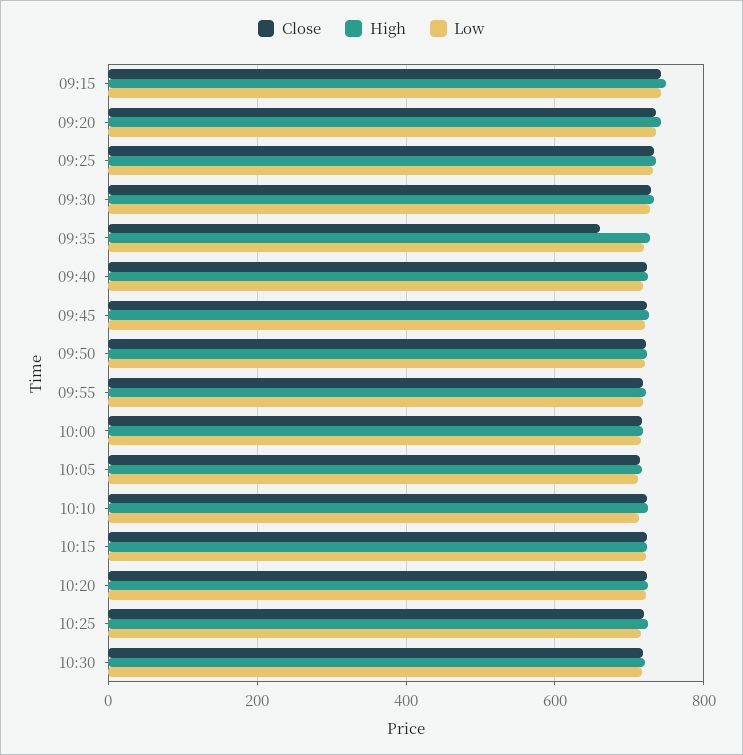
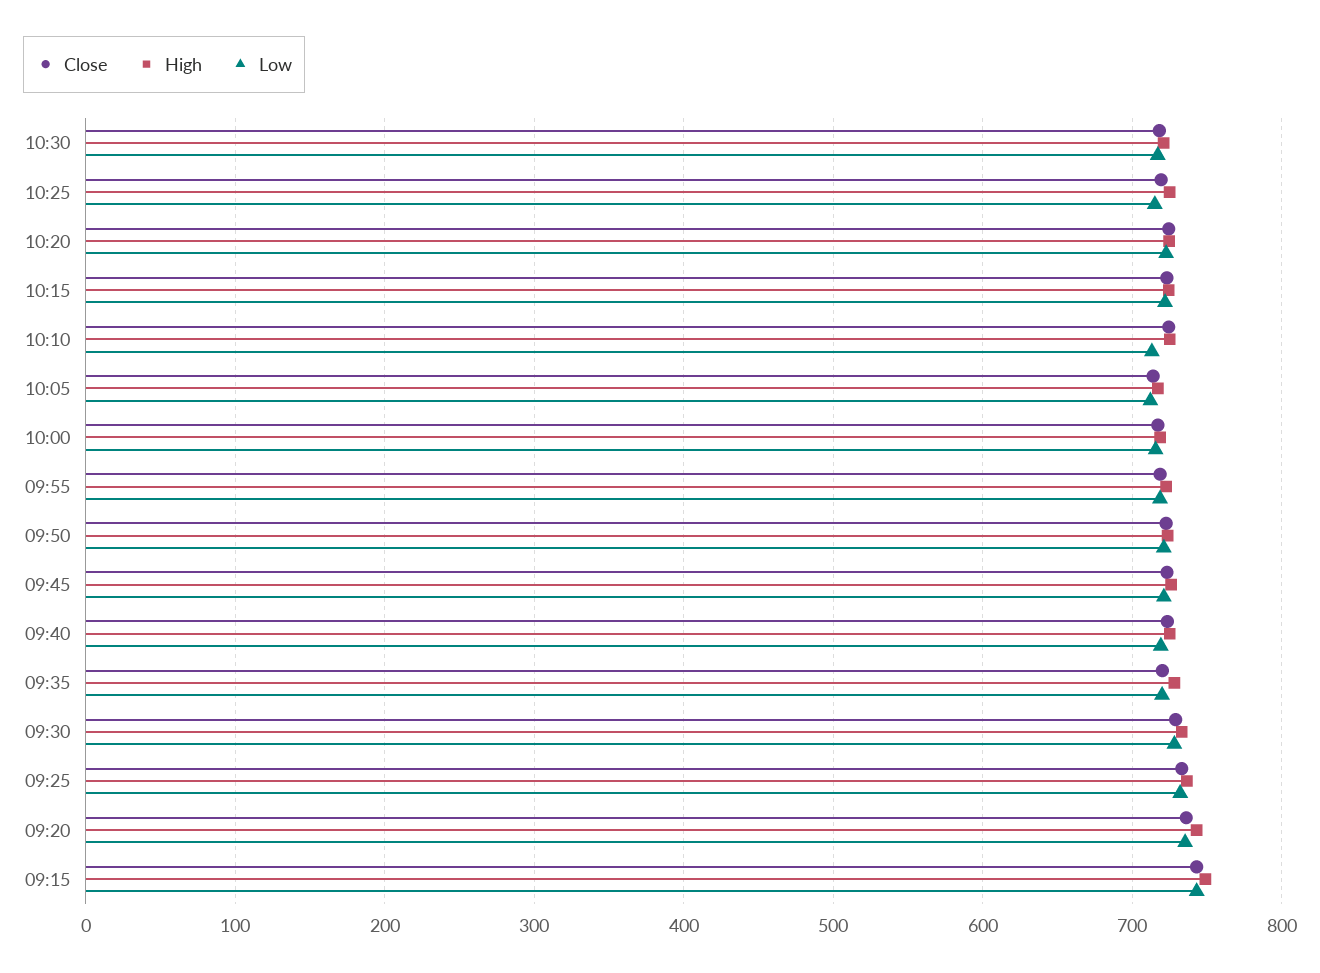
  {
    "Close": {
      "09:15": 740,
      "09:20": 740,
      "09:25": 730,
      "09:30": 730,
-     "09:35": 660,
+     "09:35": 720,
      "09:40": 720,
      "09:45": 720,
      "09:50": 720,
      "09:55": 720,
      "10:00": 720,
      "10:05": 710,
      "10:10": 720,
      "10:15": 720,
      "10:20": 720,
      "10:25": 720,
      "10:30": 720
    },
    "High": {
      "09:15": 750,
      "09:20": 740,
      "09:25": 740,
      "09:30": 730,
      "09:35": 730,
      "09:40": 730,
      "09:45": 730,
      "09:50": 720,
      "09:55": 720,
      "10:00": 720,
      "10:05": 720,
      "10:10": 730,
      "10:15": 720,
      "10:20": 720,
      "10:25": 720,
      "10:30": 720
    },
    "Low": {
      "09:15": 740,
      "09:20": 740,
      "09:25": 730,
      "09:30": 730,
      "09:35": 720,
      "09:40": 720,
      "09:45": 720,
      "09:50": 720,
      "09:55": 720,
      "10:00": 720,
      "10:05": 710,
      "10:10": 710,
      "10:15": 720,
      "10:20": 720,
      "10:25": 720,
      "10:30": 720
    }
  }

